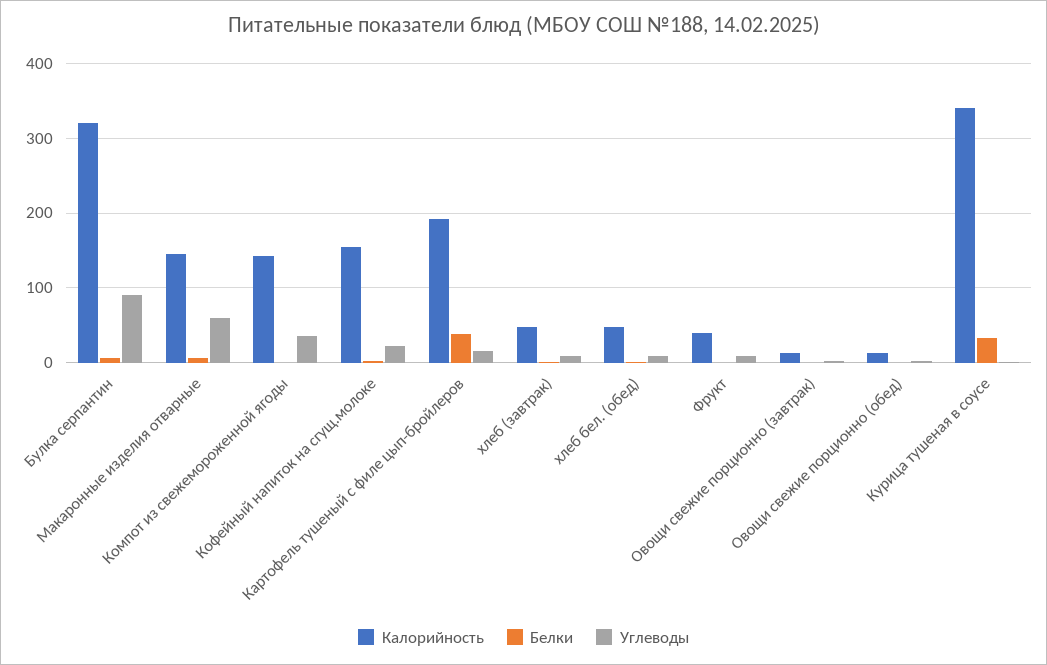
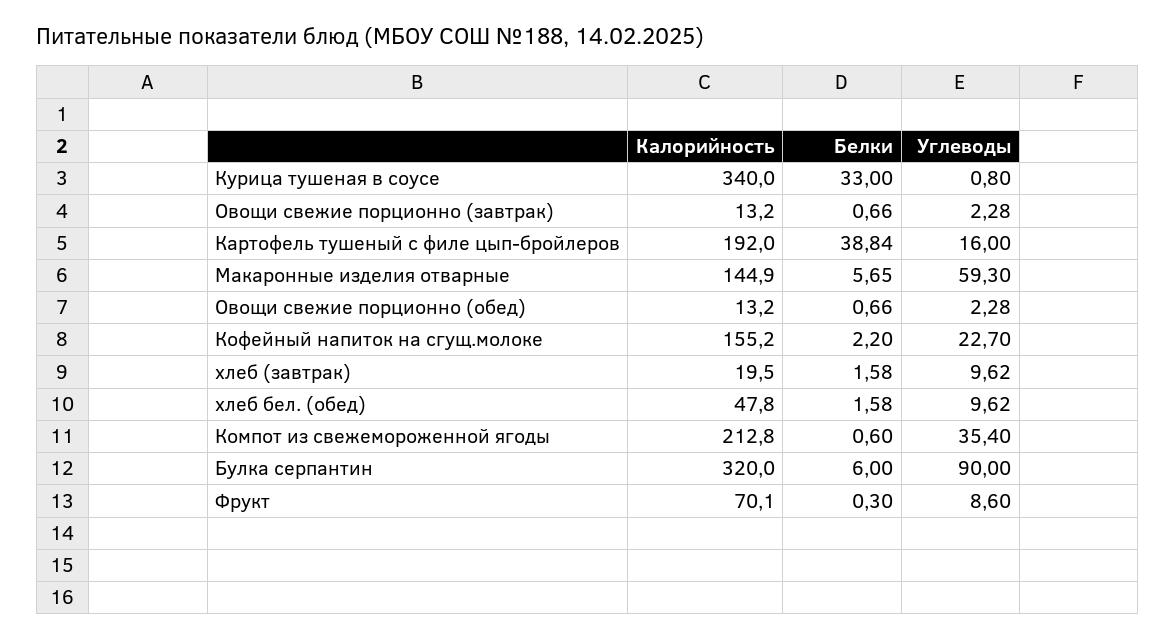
  {
    "Калорийность": {
      "Булка серпантин": 320,
      "Макаронные изделия отварные": 144.9,
-     "Компот из свежемороженной ягоды": 140,
+     "Компот из свежемороженной ягоды": 212.8,
      "Кофейный напиток на сгущ.молоке": 155.2,
      "Картофель тушеный с филе цып-бройлеров": 192,
-     "хлеб (завтрак)": 50,
+     "хлеб (завтрак)": 19.5,
      "хлеб бел. (обед)": 47.8,
-     "Фрукт": 40,
+     "Фрукт": 70.1,
      "Овощи свежие порционно (завтрак)": 13.2,
      "Овощи свежие порционно (обед)": 13.2,
      "Курица тушеная в соусе": 340
    },
    "Белки": {
      "Булка серпантин": 6,
      "Макаронные изделия отварные": 5.65,
      "Компот из свежемороженной ягоды": 0.6,
      "Кофейный напиток на сгущ.молоке": 2.2,
      "Картофель тушеный с филе цып-бройлеров": 38.84,
      "хлеб (завтрак)": 1.58,
      "хлеб бел. (обед)": 1.58,
      "Фрукт": 0.3,
      "Овощи свежие порционно (завтрак)": 0.66,
      "Овощи свежие порционно (обед)": 0.66,
      "Курица тушеная в соусе": 33
    },
    "Углеводы": {
      "Булка серпантин": 90,
      "Макаронные изделия отварные": 59.3,
      "Компот из свежемороженной ягоды": 35.4,
      "Кофейный напиток на сгущ.молоке": 22.7,
      "Картофель тушеный с филе цып-бройлеров": 16,
      "хлеб (завтрак)": 9.62,
      "хлеб бел. (обед)": 9.62,
      "Фрукт": 8.6,
      "Овощи свежие порционно (завтрак)": 2.28,
      "Овощи свежие порционно (обед)": 2.28,
      "Курица тушеная в соусе": 0.8
    }
  }

